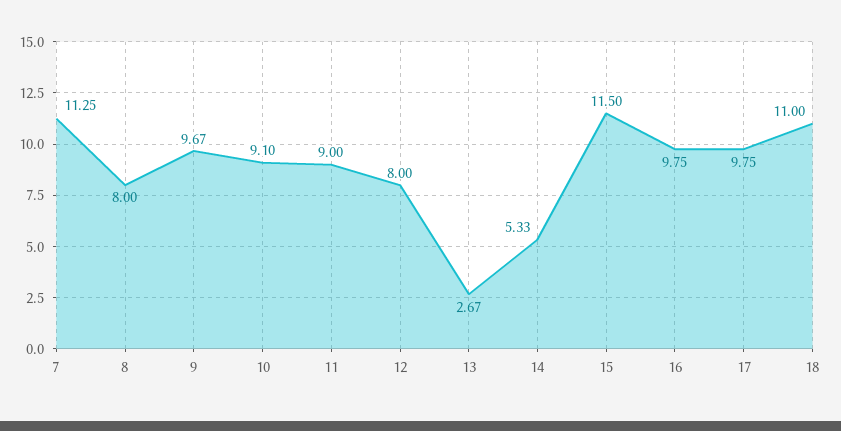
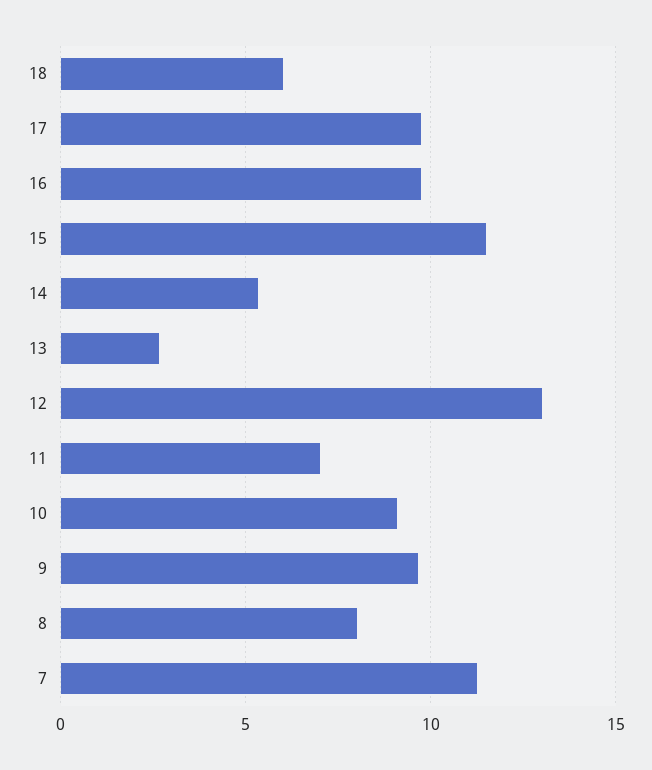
  {
    "7": 11.25,
    "8": 8,
    "9": 9.67,
    "10": 9.1,
-   "11": 9,
+   "11": 7,
-   "12": 8,
+   "12": 13,
    "13": 2.67,
    "14": 5.33,
    "15": 11.5,
    "16": 9.75,
    "17": 9.75,
-   "18": 11
+   "18": 6
  }

